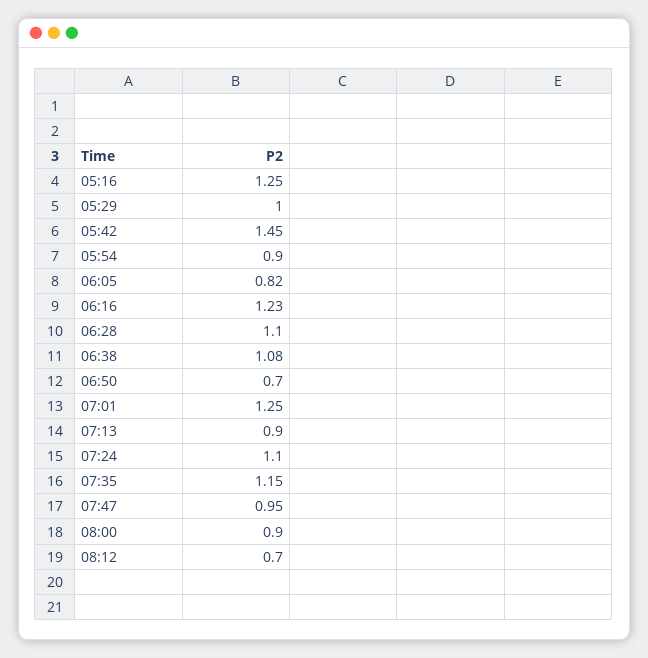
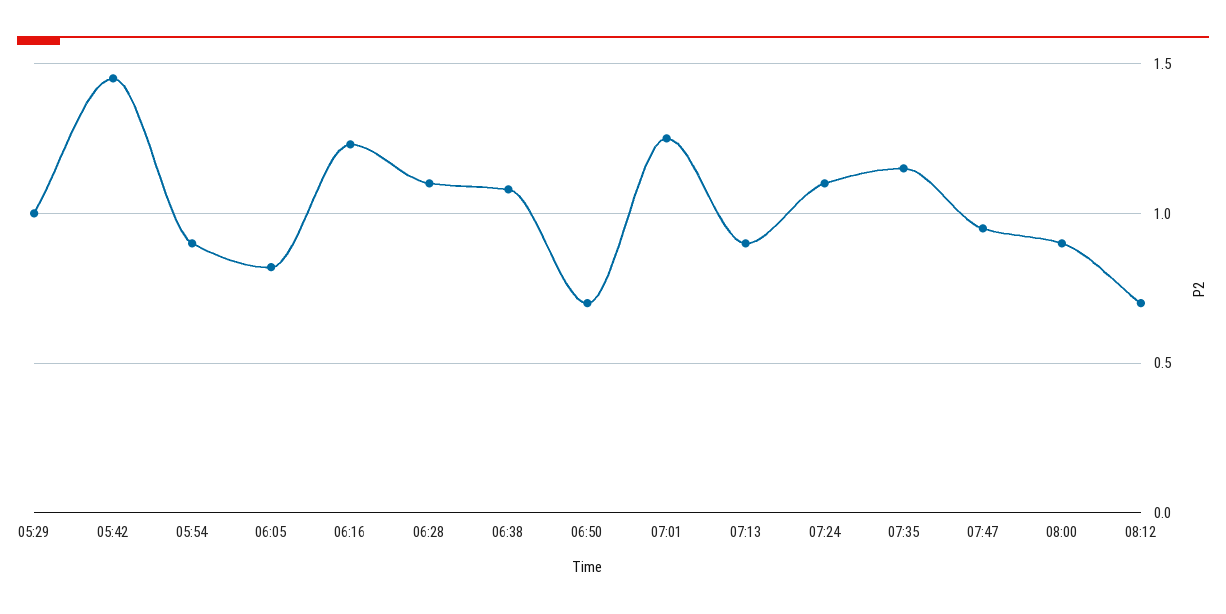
  {
-   "05:16": 1.25,
    "05:29": 1,
    "05:42": 1.45,
    "05:54": 0.9,
    "06:05": 0.82,
    "06:16": 1.23,
    "06:28": 1.1,
    "06:38": 1.08,
    "06:50": 0.7,
    "07:01": 1.25,
    "07:13": 0.9,
    "07:24": 1.1,
    "07:35": 1.15,
    "07:47": 0.95,
    "08:00": 0.9,
    "08:12": 0.7
  }

